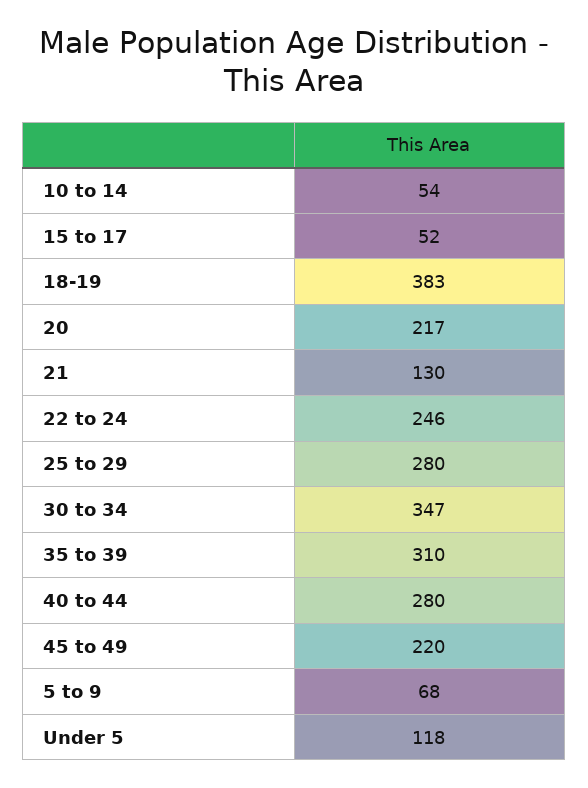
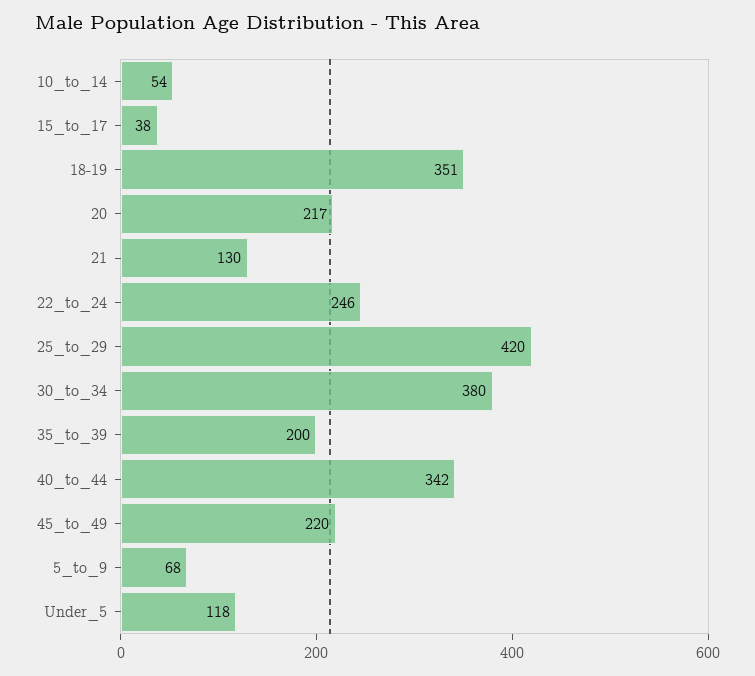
  {
    "10 to 14": 54,
-   "15 to 17": 52,
+   "15 to 17": 38,
-   "18-19": 383,
+   "18-19": 351,
    "20": 217,
    "21": 130,
    "22 to 24": 246,
-   "25 to 29": 280,
+   "25 to 29": 420,
-   "30 to 34": 347,
+   "30 to 34": 380,
-   "35 to 39": 310,
+   "35 to 39": 200,
-   "40 to 44": 280,
+   "40 to 44": 342,
    "45 to 49": 220,
    "5 to 9": 68,
    "Under 5": 118
  }

